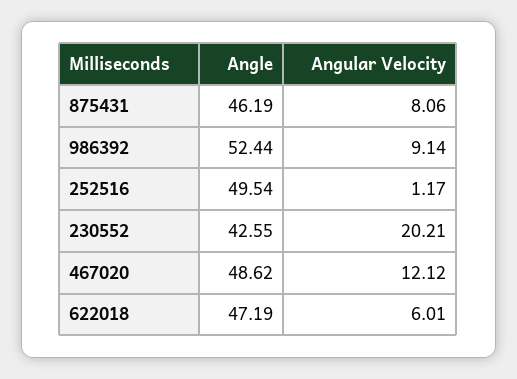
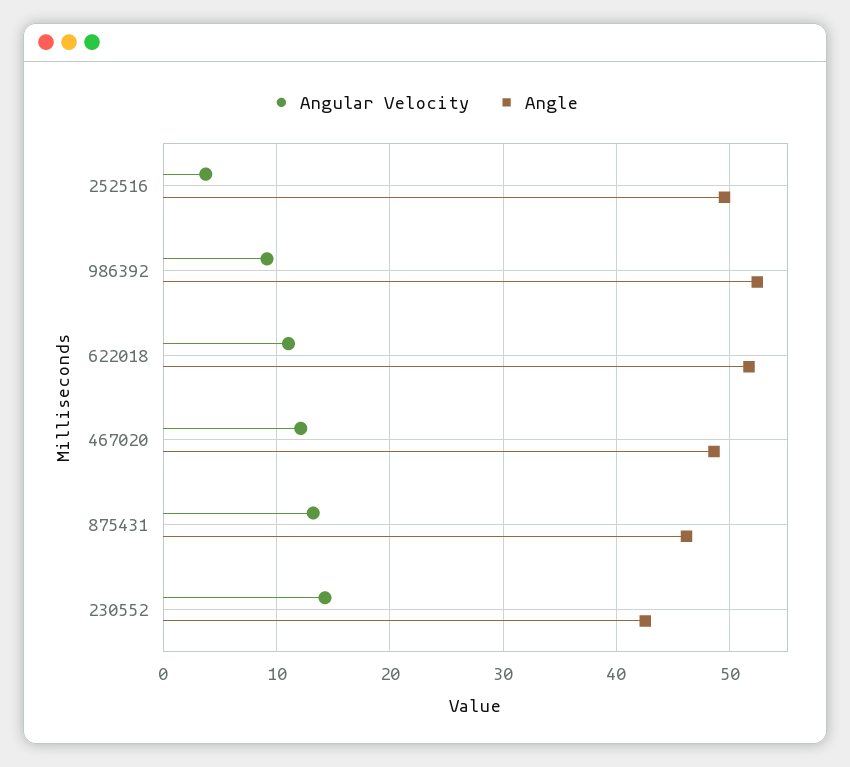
  {
    "Angle": {
      "875431": 46.19,
      "986392": 52.44,
      "252516": 49.54,
      "230552": 42.55,
      "467020": 48.62,
-     "622018": 47.19
+     "622018": 52
    },
    "Angular Velocity": {
-     "875431": 8.06,
+     "875431": 13,
      "986392": 9.14,
-     "252516": 1.17,
+     "252516": 4,
-     "230552": 20.21,
+     "230552": 14,
      "467020": 12.12,
-     "622018": 6.01
+     "622018": 11
    }
  }

